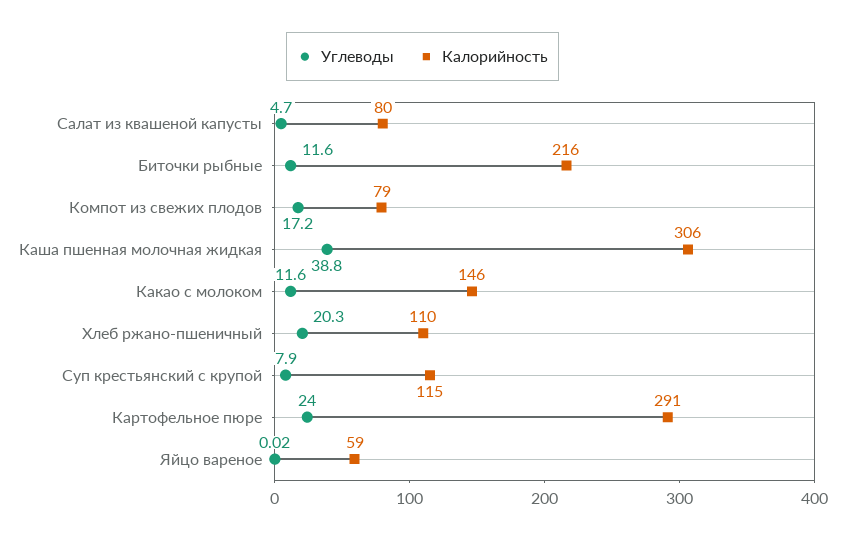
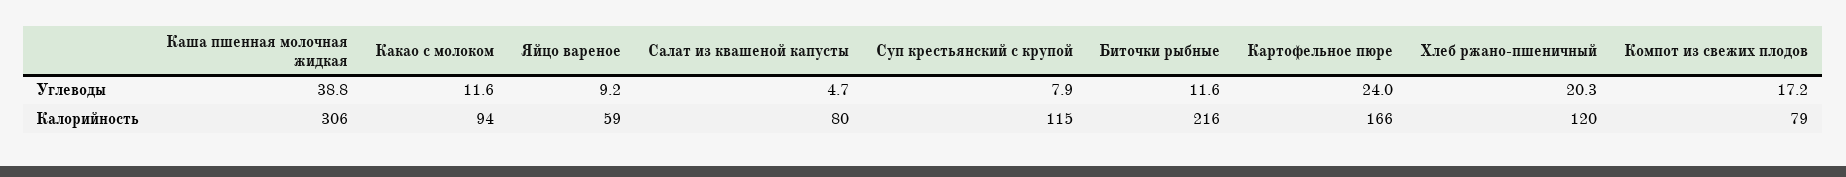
  {
    "Углеводы": {
      "Салат из квашеной капусты": 4.7,
      "Биточки рыбные": 11.6,
      "Компот из свежих плодов": 17.2,
      "Каша пшенная молочная жидкая": 38.8,
      "Какао с молоком": 11.6,
      "Хлеб ржано-пшеничный": 20.3,
      "Суп крестьянский с крупой": 7.9,
      "Картофельное пюре": 24,
-     "Яйцо вареное": 0.02
+     "Яйцо вареное": 9.2
    },
    "Калорийность": {
      "Салат из квашеной капусты": 80,
      "Биточки рыбные": 216,
      "Компот из свежих плодов": 79,
      "Каша пшенная молочная жидкая": 306,
-     "Какао с молоком": 146,
+     "Какао с молоком": 94,
-     "Хлеб ржано-пшеничный": 110,
+     "Хлеб ржано-пшеничный": 120,
      "Суп крестьянский с крупой": 115,
-     "Картофельное пюре": 291,
+     "Картофельное пюре": 166,
      "Яйцо вареное": 59
    }
  }

